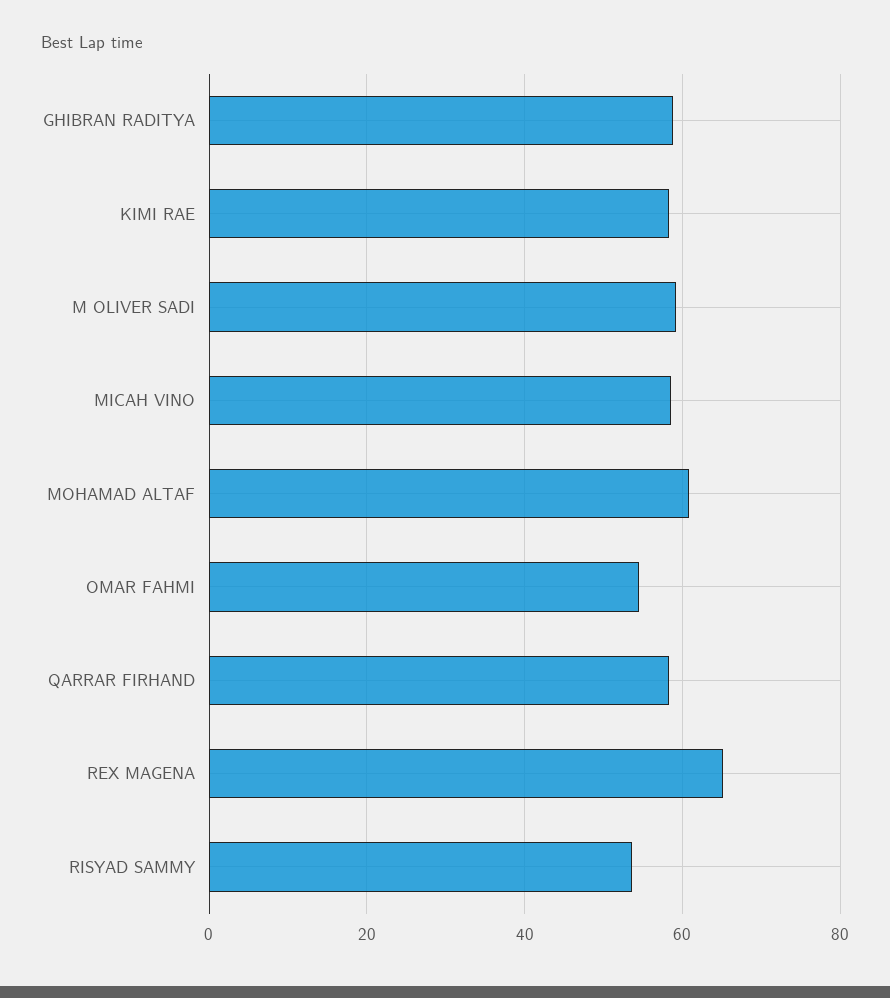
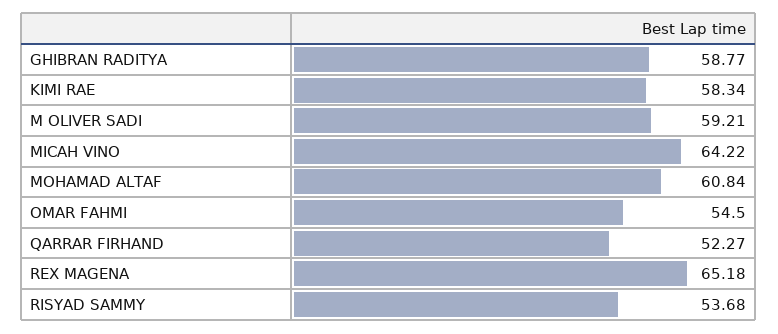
  {
    "GHIBRAN RADITYA": 58.77,
    "KIMI RAE": 58.34,
    "M OLIVER SADI": 59.21,
-   "MICAH VINO": 58,
+   "MICAH VINO": 64.22,
    "MOHAMAD ALTAF": 60.84,
    "OMAR FAHMI": 54.5,
-   "QARRAR FIRHAND": 58,
+   "QARRAR FIRHAND": 52.27,
    "REX MAGENA": 65.18,
    "RISYAD SAMMY": 53.68
  }

